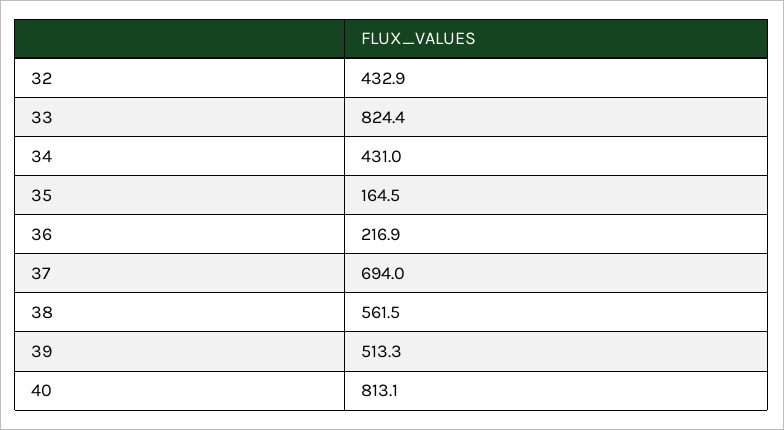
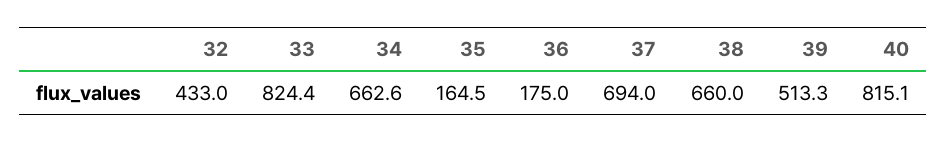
  {
-   "32": 432.9,
+   "32": 433,
    "33": 824.4,
-   "34": 431,
+   "34": 662.6,
    "35": 164.5,
-   "36": 216.9,
+   "36": 175,
    "37": 694,
-   "38": 561.5,
+   "38": 660,
    "39": 513.3,
-   "40": 813.1
+   "40": 815.1
  }

